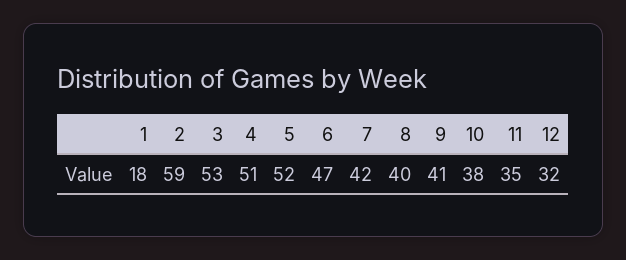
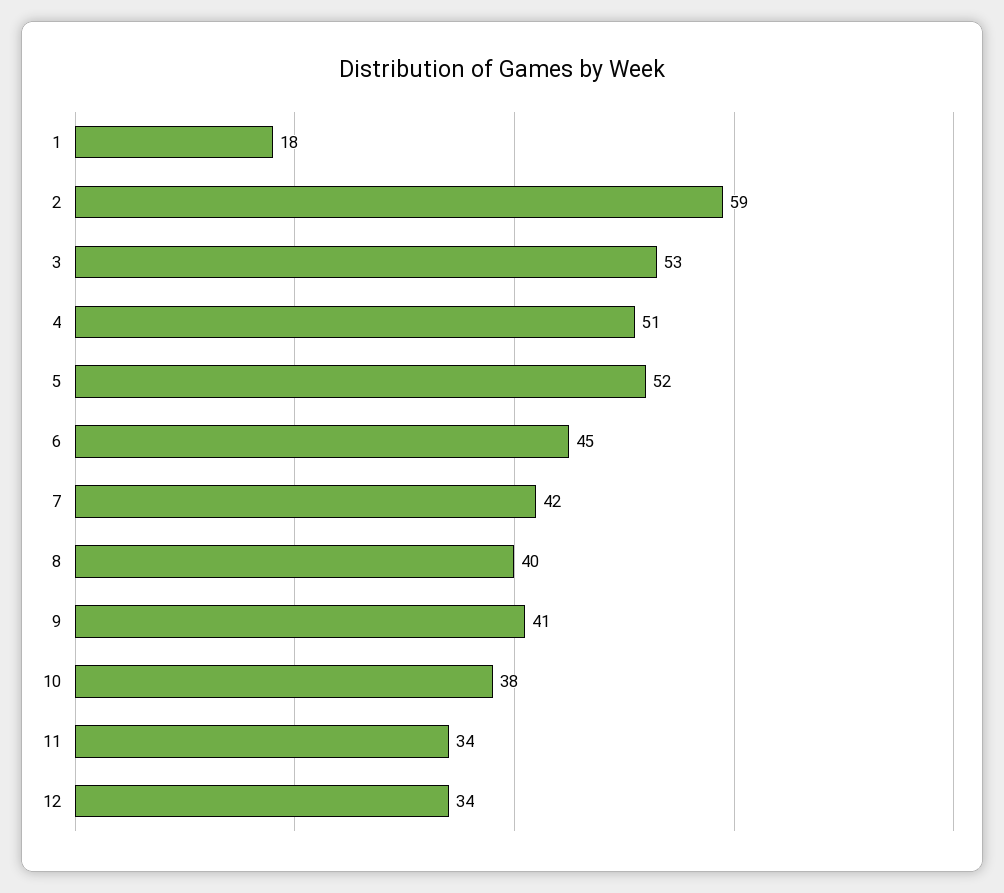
  {
    "1": 18,
    "2": 59,
    "3": 53,
    "4": 51,
    "5": 52,
-   "6": 47,
+   "6": 45,
    "7": 42,
    "8": 40,
    "9": 41,
    "10": 38,
-   "11": 35,
+   "11": 34,
-   "12": 32
+   "12": 34
  }

